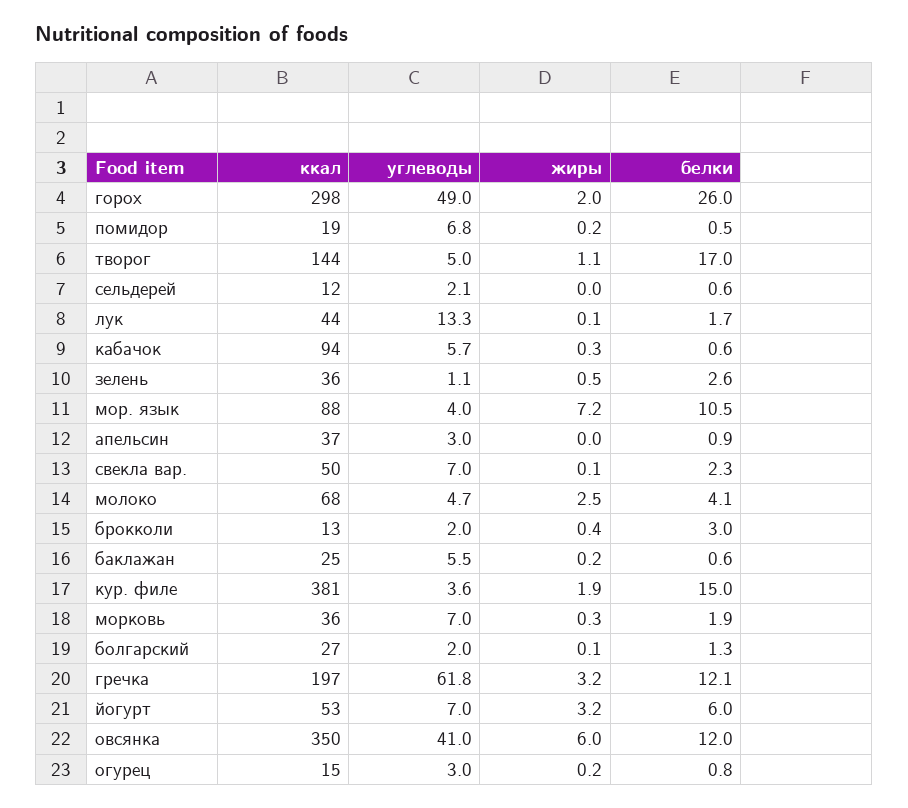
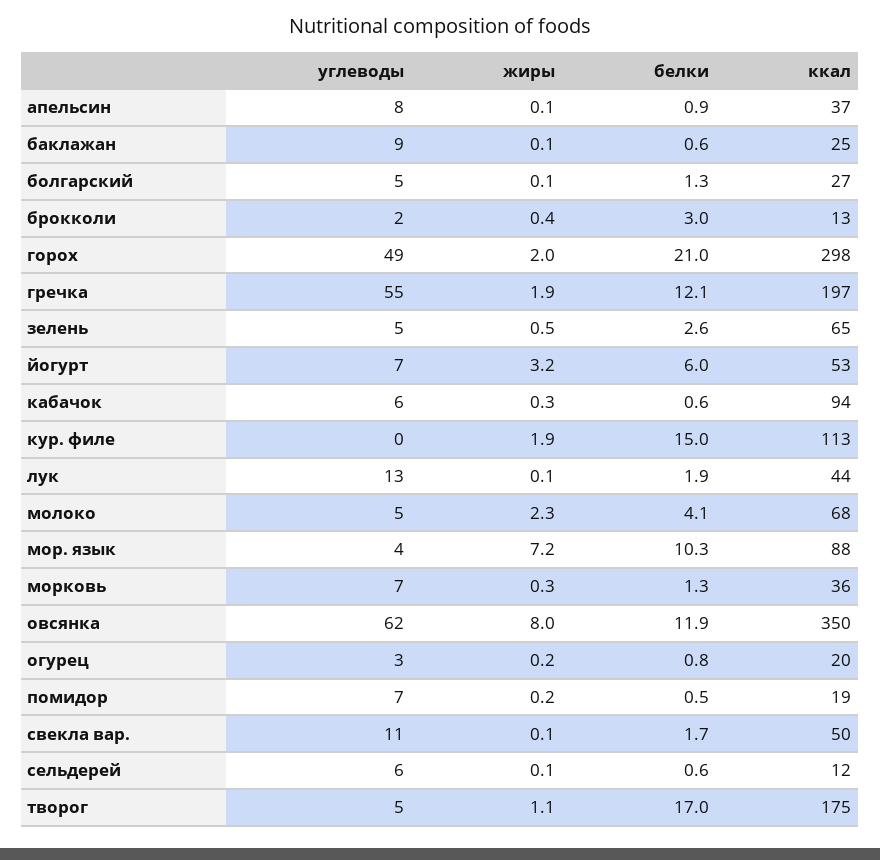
  {
    "ккал": {
      "горох": 298,
      "помидор": 19,
-     "творог": 144,
+     "творог": 175,
      "сельдерей": 12,
      "лук": 44,
      "кабачок": 94,
-     "зелень": 36,
+     "зелень": 65,
      "мор. язык": 88,
      "апельсин": 37,
      "свекла вар.": 50,
      "молоко": 68,
      "брокколи": 13,
      "баклажан": 25,
-     "кур. филе": 381,
+     "кур. филе": 113,
      "морковь": 36,
      "болгарский": 27,
      "гречка": 197,
      "йогурт": 53,
      "овсянка": 350,
-     "огурец": 15
+     "огурец": 20
    },
    "углеводы": {
      "горох": 49,
      "помидор": 6.8,
      "творог": 5,
-     "сельдерей": 2.1,
+     "сельдерей": 6,
      "лук": 13.3,
      "кабачок": 5.7,
-     "зелень": 1.1,
+     "зелень": 5,
      "мор. язык": 4,
-     "апельсин": 3,
+     "апельсин": 8,
-     "свекла вар.": 7,
+     "свекла вар.": 11,
      "молоко": 4.7,
      "брокколи": 2,
-     "баклажан": 5.5,
+     "баклажан": 9,
-     "кур. филе": 3.6,
+     "кур. филе": 0,
      "морковь": 7,
-     "болгарский": 2,
+     "болгарский": 5,
-     "гречка": 61.8,
+     "гречка": 55,
      "йогурт": 7,
-     "овсянка": 41,
+     "овсянка": 62,
      "огурец": 3
    },
    "жиры": {
      "горох": 2,
      "помидор": 0.2,
      "творог": 1.1,
-     "сельдерей": 0,
+     "сельдерей": 0.1,
      "лук": 0.1,
      "кабачок": 0.3,
      "зелень": 0.5,
      "мор. язык": 7.2,
-     "апельсин": 0,
+     "апельсин": 0.1,
      "свекла вар.": 0.1,
-     "молоко": 2.5,
+     "молоко": 2.3,
      "брокколи": 0.4,
-     "баклажан": 0.2,
+     "баклажан": 0.1,
      "кур. филе": 1.9,
      "морковь": 0.3,
      "болгарский": 0.1,
-     "гречка": 3.2,
+     "гречка": 1.9,
      "йогурт": 3.2,
-     "овсянка": 6,
+     "овсянка": 8,
      "огурец": 0.2
    },
    "белки": {
-     "горох": 26,
+     "горох": 21,
      "помидор": 0.5,
      "творог": 17,
      "сельдерей": 0.6,
-     "лук": 1.7,
+     "лук": 1.9,
      "кабачок": 0.6,
      "зелень": 2.6,
-     "мор. язык": 10.5,
+     "мор. язык": 10.3,
      "апельсин": 0.9,
-     "свекла вар.": 2.3,
+     "свекла вар.": 1.7,
      "молоко": 4.1,
      "брокколи": 3,
      "баклажан": 0.6,
      "кур. филе": 15,
-     "морковь": 1.9,
+     "морковь": 1.3,
      "болгарский": 1.3,
      "гречка": 12.1,
      "йогурт": 6,
-     "овсянка": 12,
+     "овсянка": 11.9,
      "огурец": 0.8
    }
  }

